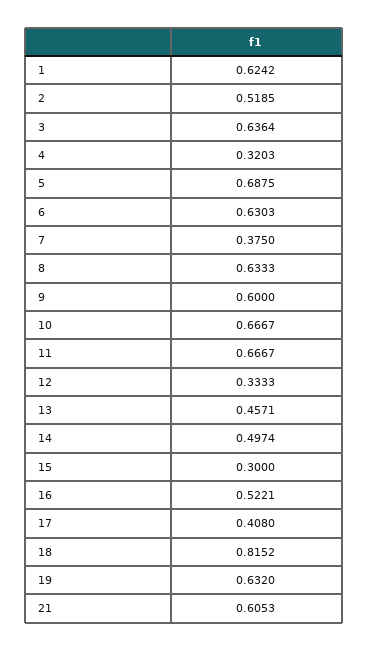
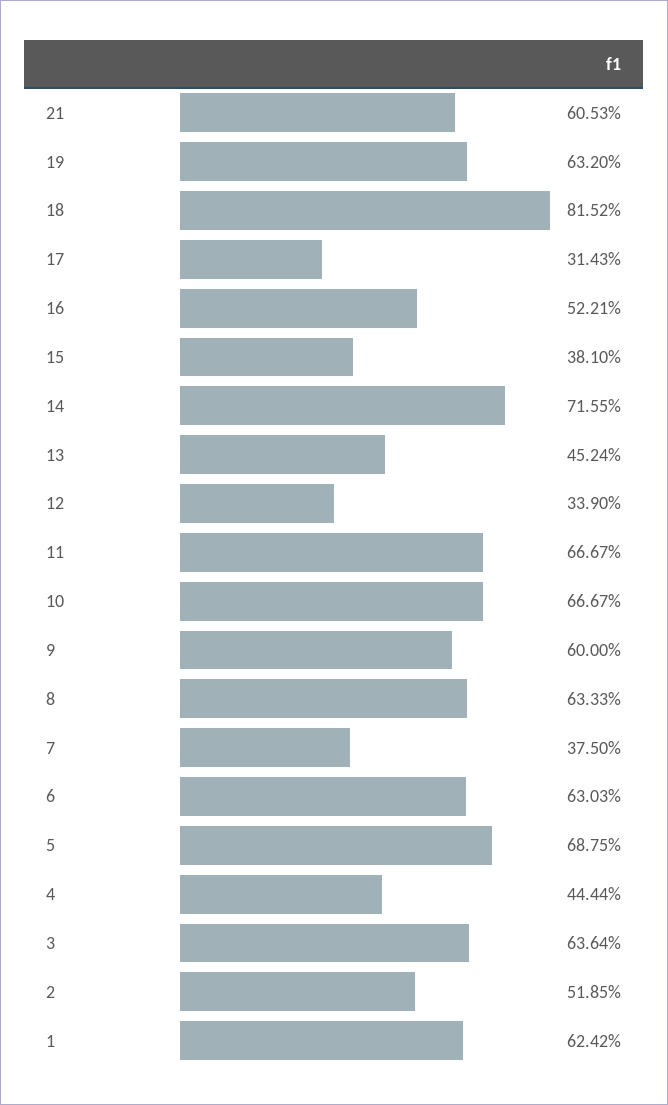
  {
    "1": 0.6242,
    "2": 0.5185,
    "3": 0.6364,
-   "4": 0.3203,
+   "4": 0.4444,
    "5": 0.6875,
    "6": 0.6303,
    "7": 0.375,
    "8": 0.6333,
    "9": 0.6,
    "10": 0.6667,
    "11": 0.6667,
-   "12": 0.3333,
+   "12": 0.339,
-   "13": 0.4571,
+   "13": 0.4524,
-   "14": 0.4974,
+   "14": 0.7155,
-   "15": 0.3,
+   "15": 0.381,
    "16": 0.5221,
-   "17": 0.408,
+   "17": 0.3143,
    "18": 0.8152,
    "19": 0.632,
    "21": 0.6053
  }

